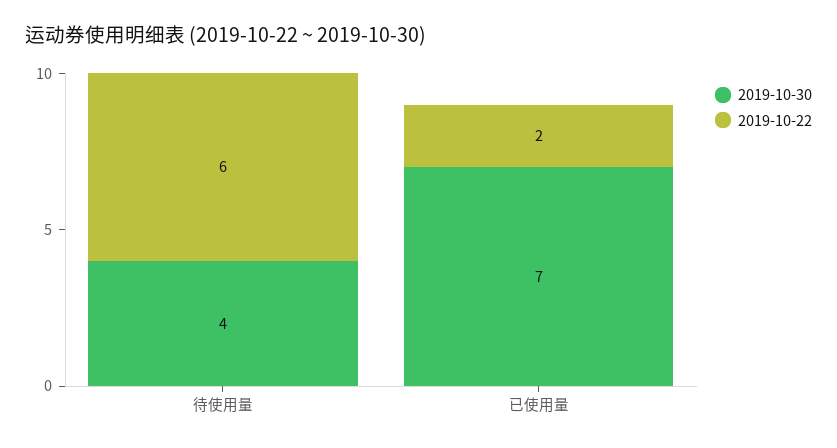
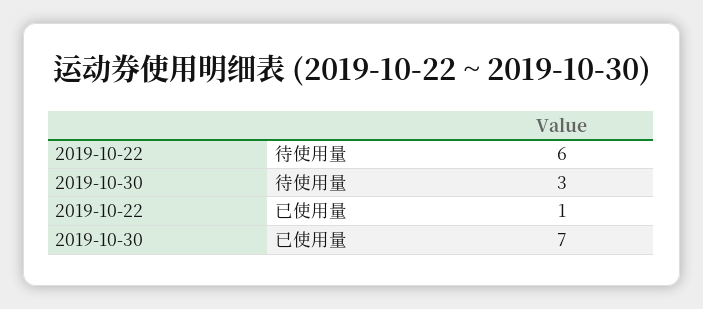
  {
    "2019-10-30": {
-     "待使用量": 4,
+     "待使用量": 3,
      "已使用量": 7
    },
    "2019-10-22": {
      "待使用量": 6,
-     "已使用量": 2
+     "已使用量": 1
    }
  }

